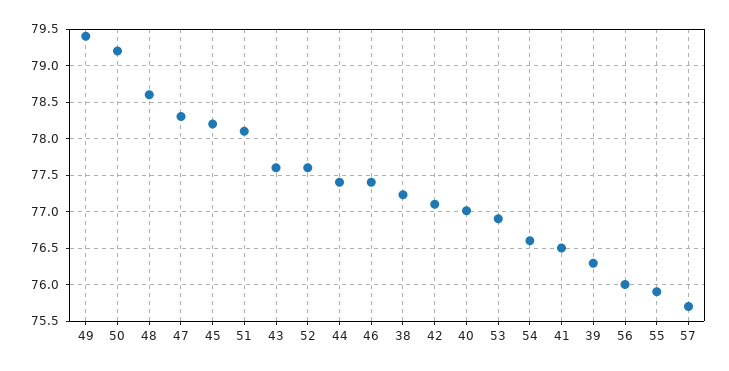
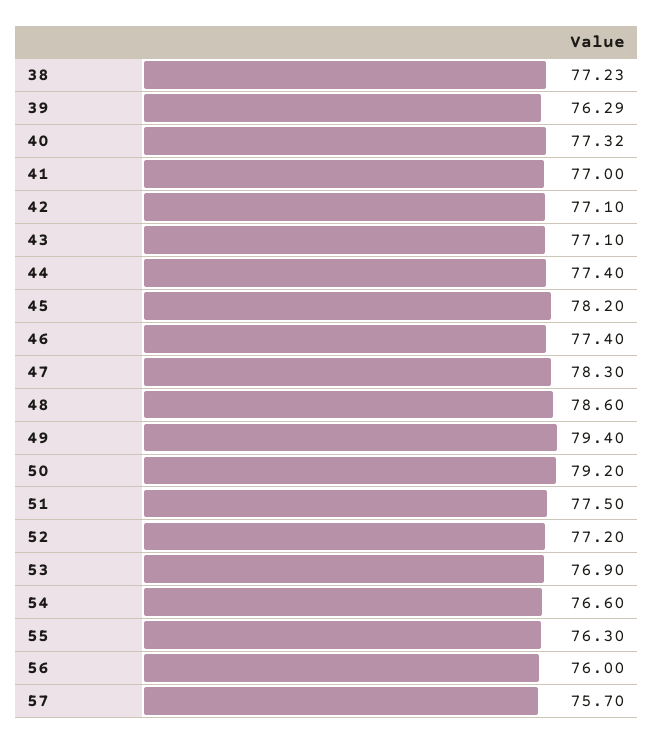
  {
    "49": 79.4,
    "50": 79.2,
    "48": 78.6,
    "47": 78.3,
    "45": 78.2,
-   "51": 78.1,
+   "51": 77.5,
-   "43": 77.6,
+   "43": 77.1,
-   "52": 77.6,
+   "52": 77.2,
    "44": 77.4,
    "46": 77.4,
    "38": 77.23,
    "42": 77.1,
-   "40": 77,
+   "40": 77.32,
    "53": 76.9,
    "54": 76.6,
-   "41": 76.5,
+   "41": 77,
    "39": 76.29,
    "56": 76,
-   "55": 75.9,
+   "55": 76.3,
    "57": 75.7
  }

